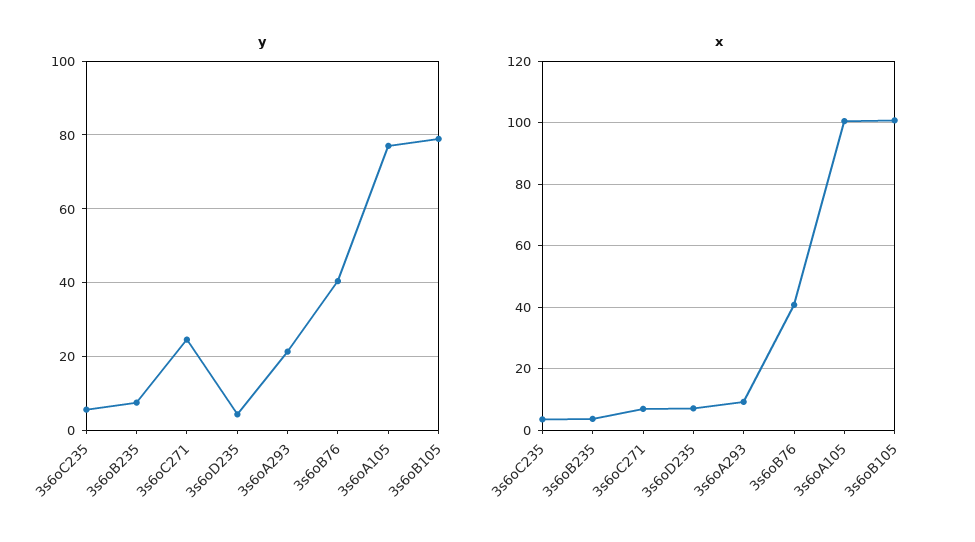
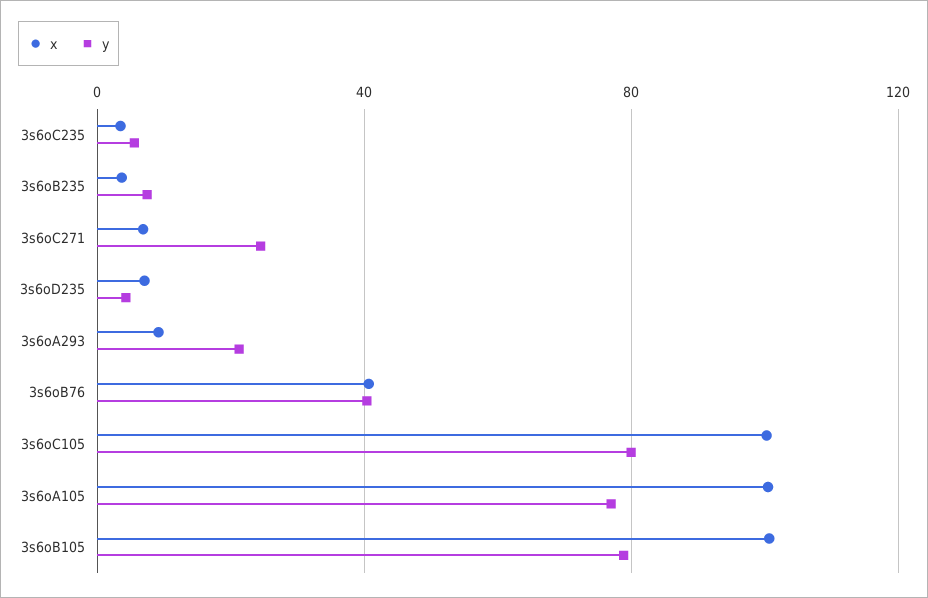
  {
    "y": {
      "3s6oC235": 6,
      "3s6oB235": 8,
      "3s6oC271": 24,
      "3s6oD235": 4,
      "3s6oA293": 22,
      "3s6oB76": 40,
      "3s6oA105": 76,
-     "3s6oB105": 78
+     "3s6oB105": 78,
+     "3s6oC105": 80
    },
    "x": {
      "3s6oC235": 4,
      "3s6oB235": 4,
      "3s6oC271": 6,
      "3s6oD235": 8,
      "3s6oA293": 10,
      "3s6oB76": 40,
      "3s6oA105": 100,
-     "3s6oB105": 100
+     "3s6oB105": 100,
+     "3s6oC105": 100
    }
  }

